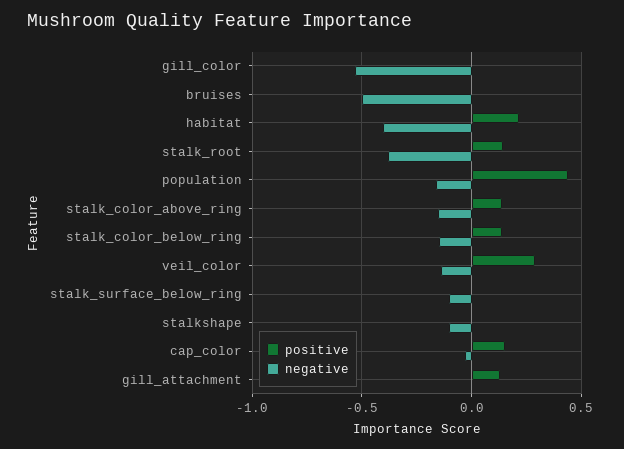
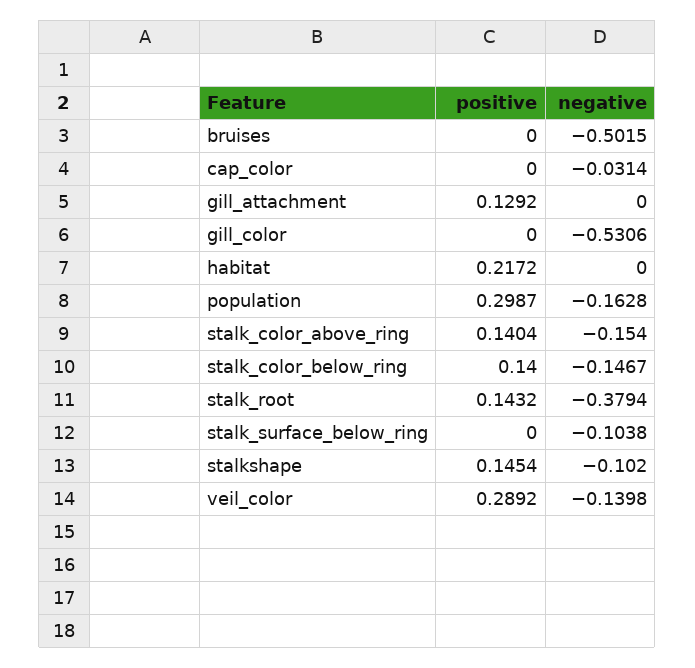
  {
    "positive": {
      "gill_color": 0,
      "bruises": 0,
      "habitat": 0.2172,
      "stalk_root": 0.1432,
-     "population": 0.45,
+     "population": 0.2987,
      "stalk_color_above_ring": 0.1404,
      "stalk_color_below_ring": 0.14,
      "veil_color": 0.2892,
      "stalk_surface_below_ring": 0,
-     "stalkshape": 0,
+     "stalkshape": 0.1454,
-     "cap_color": 0.15,
+     "cap_color": 0,
      "gill_attachment": 0.1292
    },
    "negative": {
      "gill_color": -0.5306,
      "bruises": -0.5015,
-     "habitat": -0.4,
+     "habitat": 0,
      "stalk_root": -0.3794,
      "population": -0.1628,
      "stalk_color_above_ring": -0.154,
      "stalk_color_below_ring": -0.1467,
      "veil_color": -0.1398,
      "stalk_surface_below_ring": -0.1038,
      "stalkshape": -0.102,
      "cap_color": -0.0314,
      "gill_attachment": 0
    }
  }

